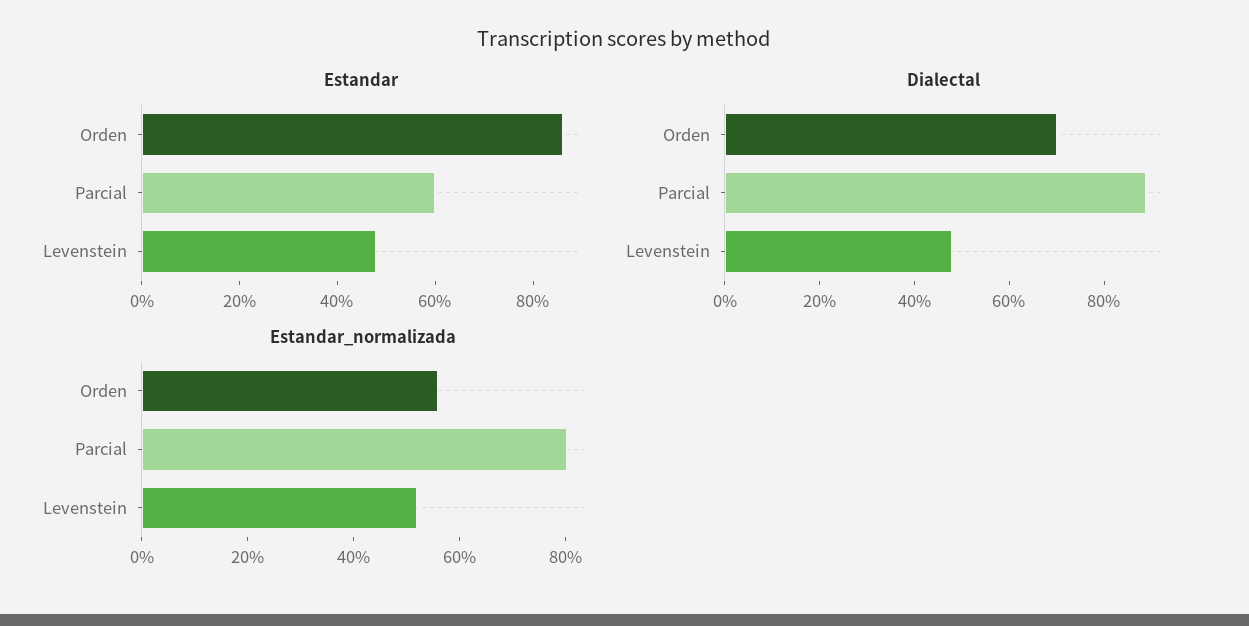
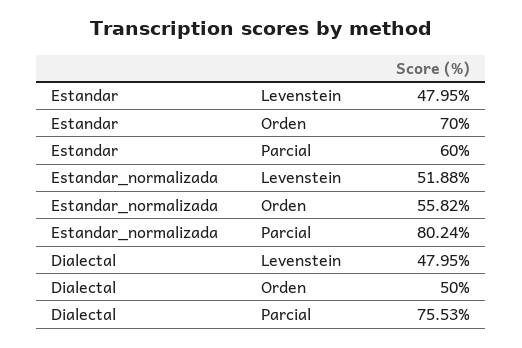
  {
    "Estandar": {
-     "Orden": 85,
+     "Orden": 70,
      "Parcial": 60,
      "Levenstein": 47.95
    },
    "Dialectal": {
-     "Orden": 70,
+     "Orden": 50,
-     "Parcial": 90,
+     "Parcial": 75.53,
      "Levenstein": 47.95
    },
    "Estandar_normalizada": {
      "Orden": 55.82,
      "Parcial": 80.24,
      "Levenstein": 51.88
    }
  }

